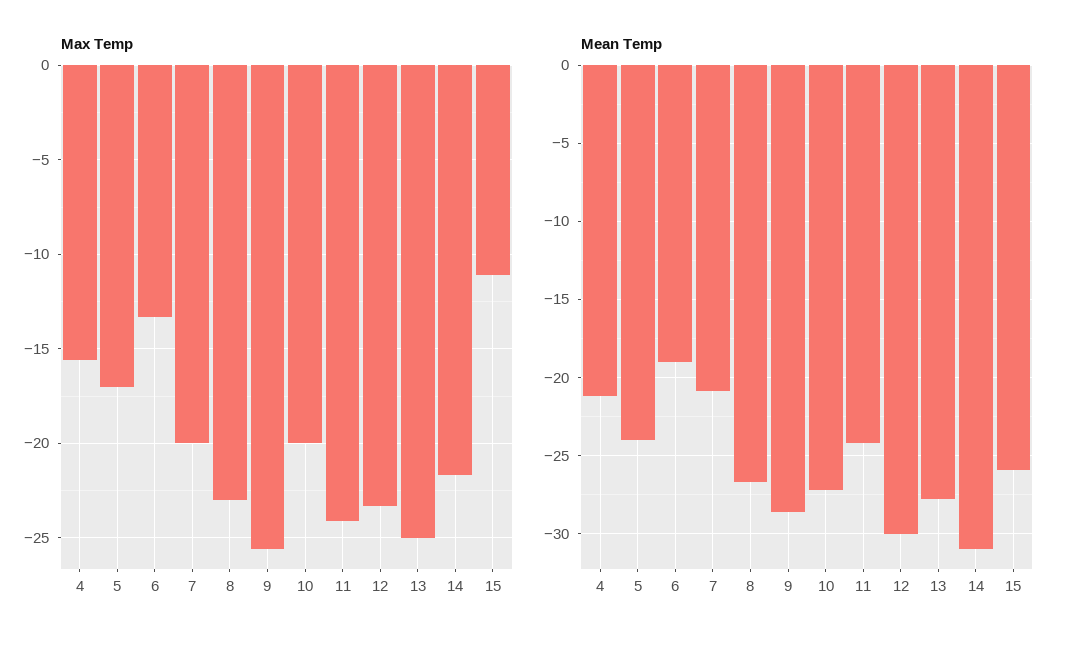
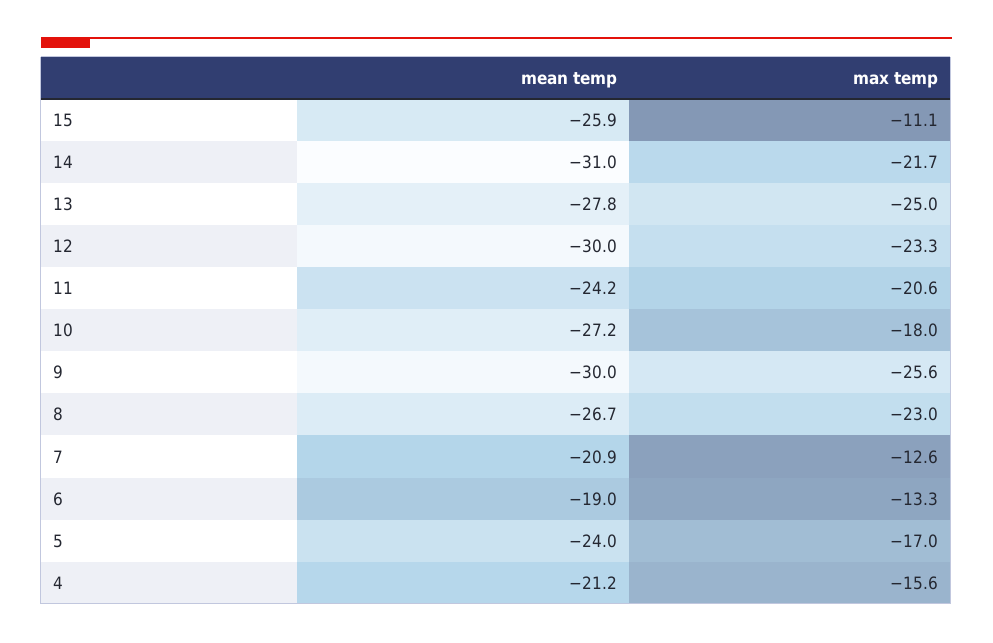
  {
    "Max Temp": {
      "4": -15.6,
      "5": -17,
      "6": -13.3,
-     "7": -20,
+     "7": -12.6,
      "8": -23,
      "9": -25.6,
-     "10": -20,
+     "10": -18,
-     "11": -24,
+     "11": -20.6,
      "12": -23.3,
      "13": -25,
      "14": -21.7,
      "15": -11.1
    },
    "Mean Temp": {
      "4": -21.2,
      "5": -24,
      "6": -19,
      "7": -20.9,
      "8": -26.7,
-     "9": -28.5,
+     "9": -30,
      "10": -27.2,
      "11": -24.2,
      "12": -30,
      "13": -27.8,
      "14": -31,
      "15": -25.9
    }
  }

